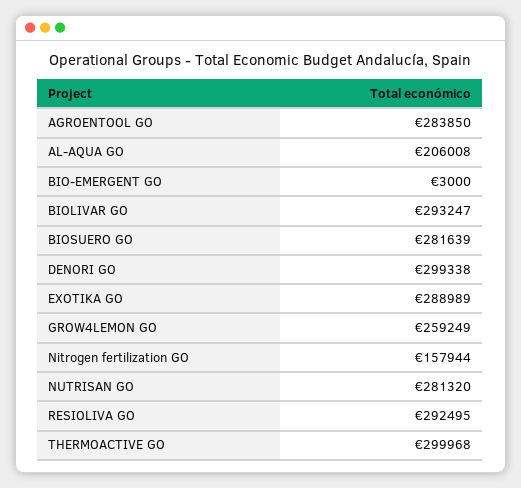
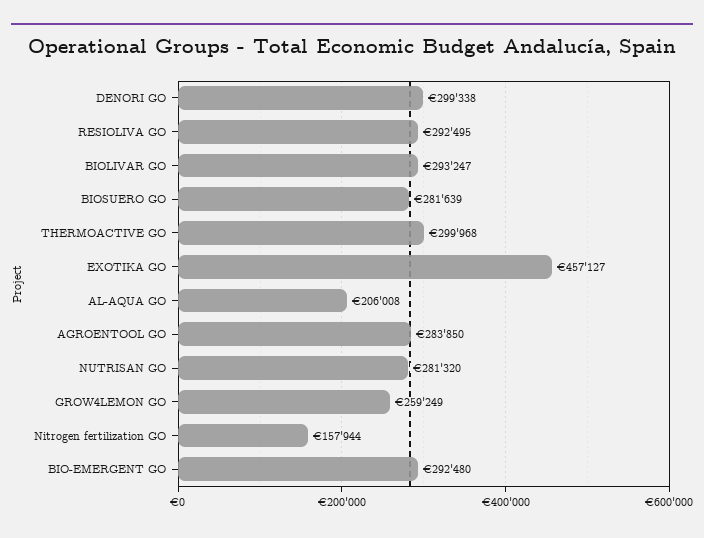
  {
    "AGROENTOOL GO": 283850,
    "AL-AQUA GO": 206008,
-   "BIO-EMERGENT GO": 3000,
+   "BIO-EMERGENT GO": 292480,
    "BIOLIVAR GO": 293247,
    "BIOSUERO GO": 281639,
    "DENORI GO": 299338,
-   "EXOTIKA GO": 288989,
+   "EXOTIKA GO": 457127,
    "GROW4LEMON GO": 259249,
    "Nitrogen fertilization GO": 157944,
    "NUTRISAN GO": 281320,
    "RESIOLIVA GO": 292495,
    "THERMOACTIVE GO": 299968
  }

